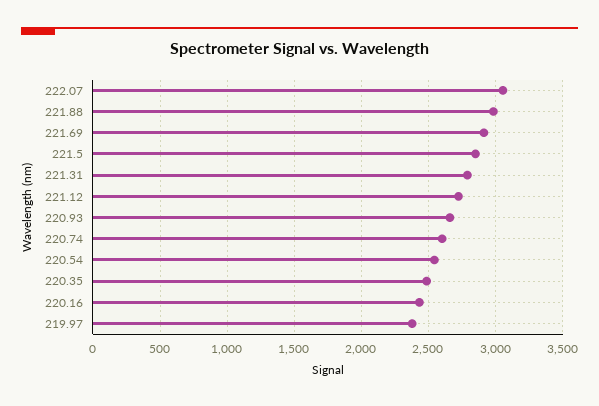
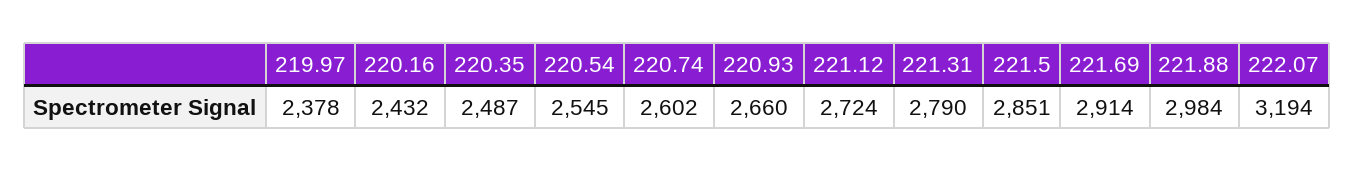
  {
-   "222.07": 3050,
+   "222.07": 3194,
    "221.88": 2984,
    "221.69": 2914,
    "221.5": 2851,
    "221.31": 2790,
    "221.12": 2724,
    "220.93": 2660,
    "220.74": 2602,
    "220.54": 2545,
    "220.35": 2487,
    "220.16": 2432,
    "219.97": 2378
  }

